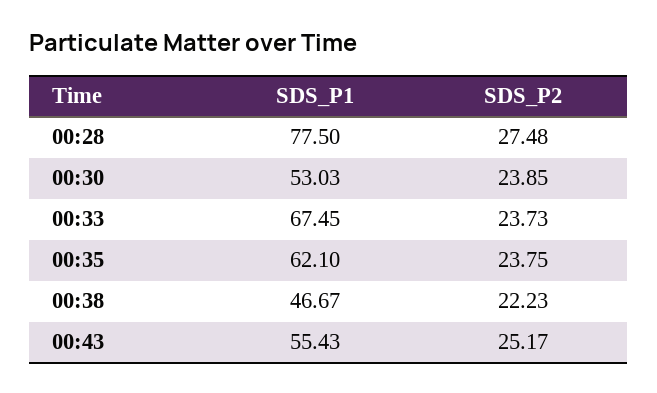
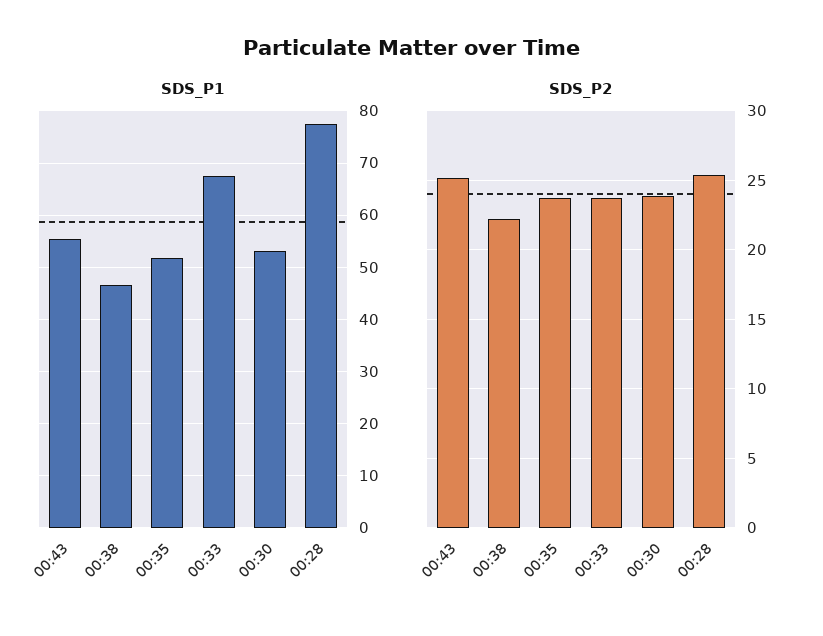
  {
    "SDS_P1": {
      "00:28": 77.5,
      "00:30": 53.03,
      "00:33": 67.45,
-     "00:35": 62.1,
+     "00:35": 52,
      "00:38": 46.67,
      "00:43": 55.43
    },
    "SDS_P2": {
-     "00:28": 27.48,
+     "00:28": 25.5,
      "00:30": 23.85,
      "00:33": 23.73,
      "00:35": 23.75,
      "00:38": 22.23,
      "00:43": 25.17
    }
  }

